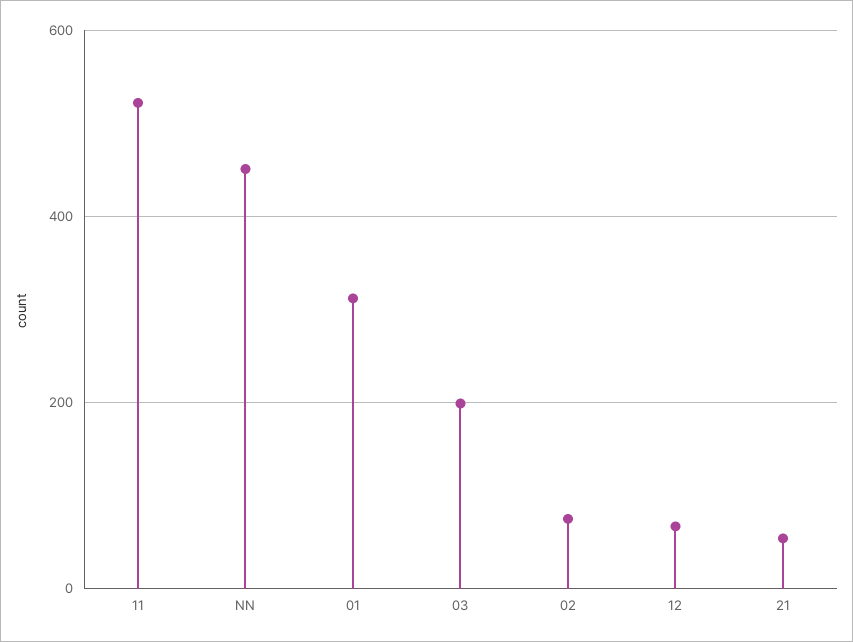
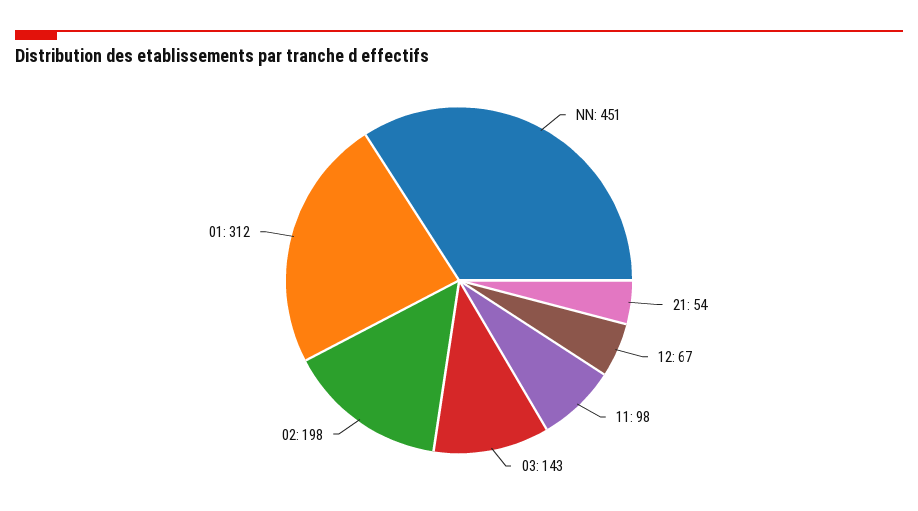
  {
-   "11": 520,
+   "11": 98,
    "NN": 451,
    "01": 312,
-   "03": 200,
+   "03": 143,
-   "02": 80,
+   "02": 198,
    "12": 67,
    "21": 54
  }

